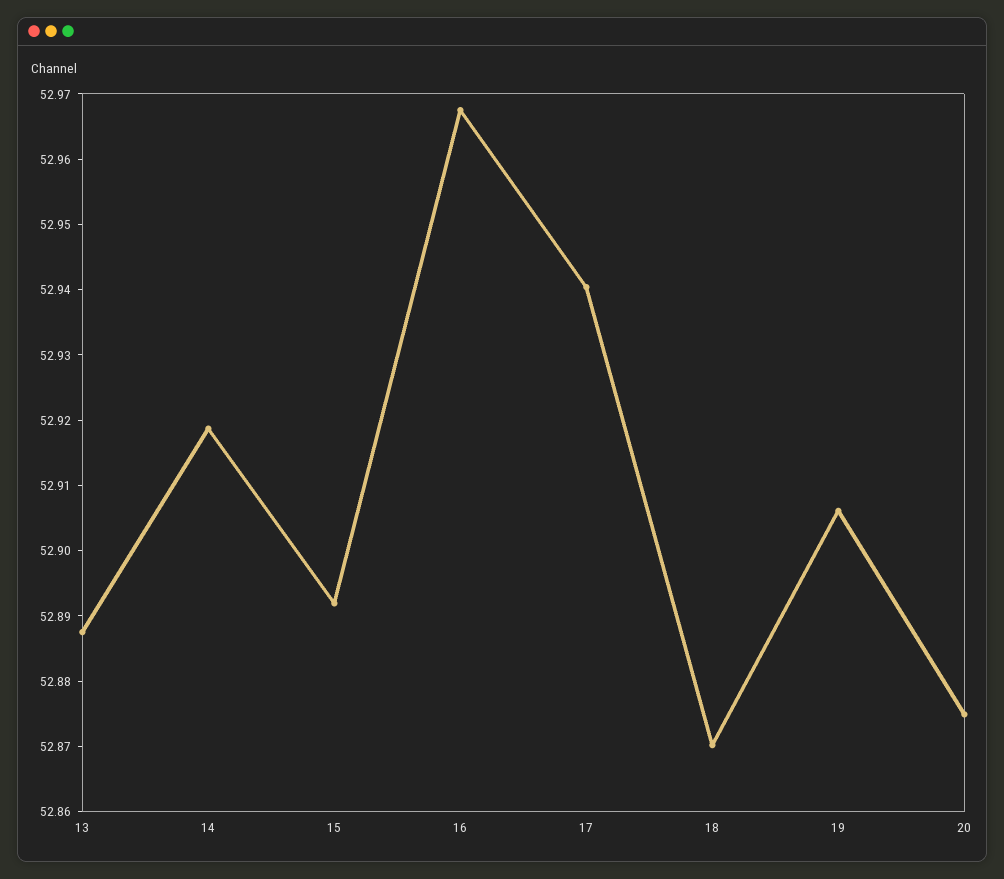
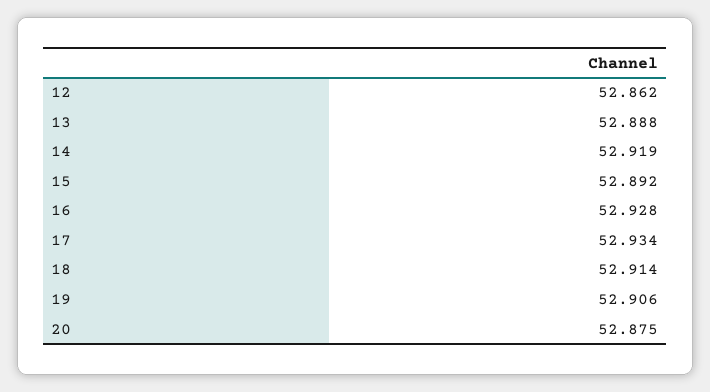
  {
    "13": 52.888,
    "14": 52.919,
    "15": 52.892,
-   "16": 52.968,
+   "16": 52.928,
-   "17": 52.94,
+   "17": 52.934,
-   "18": 52.87,
+   "18": 52.914,
    "19": 52.906,
-   "20": 52.875
+   "20": 52.875,
+   "12": 52.862
  }

